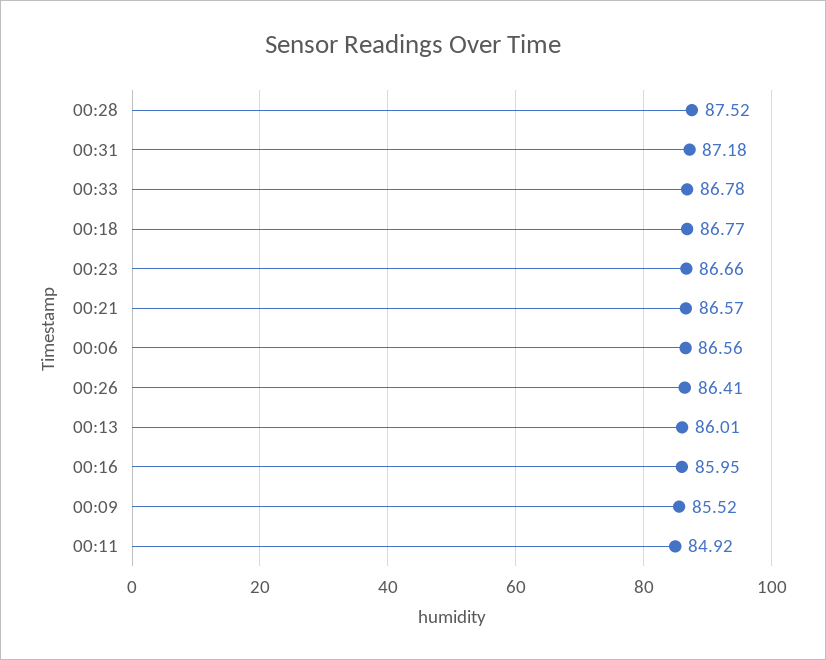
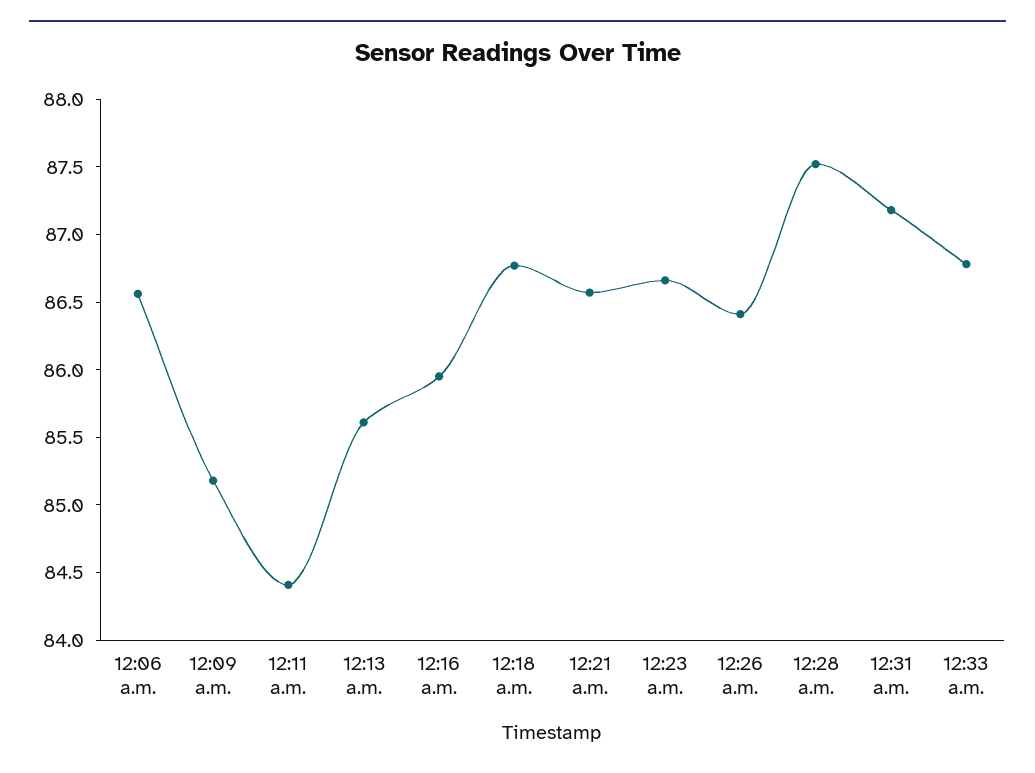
  {
    "00:28": 87.52,
    "00:31": 87.18,
    "00:33": 86.78,
    "00:18": 86.77,
    "00:23": 86.66,
    "00:21": 86.57,
    "00:06": 86.56,
    "00:26": 86.41,
-   "00:13": 86.01,
+   "00:13": 85.6,
    "00:16": 85.95,
-   "00:09": 85.52,
+   "00:09": 85.2,
-   "00:11": 84.92
+   "00:11": 84.4
  }

